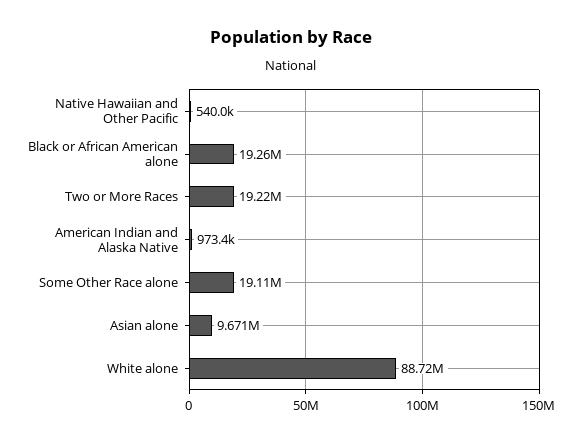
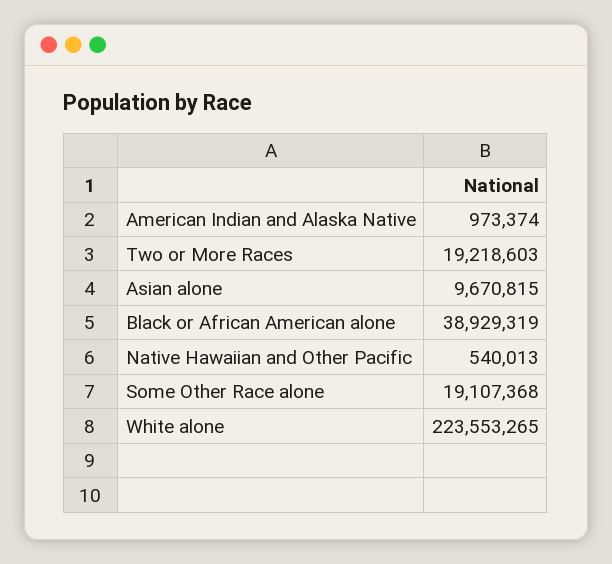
  {
    "Native Hawaiian and Other Pacific": 540013,
-   "Black or African American alone": 19260000,
+   "Black or African American alone": 38929319,
    "Two or More Races": 19218603,
    "American Indian and Alaska Native": 973374,
    "Some Other Race alone": 19107368,
    "Asian alone": 9670815,
-   "White alone": 88720000
+   "White alone": 223553265
  }

